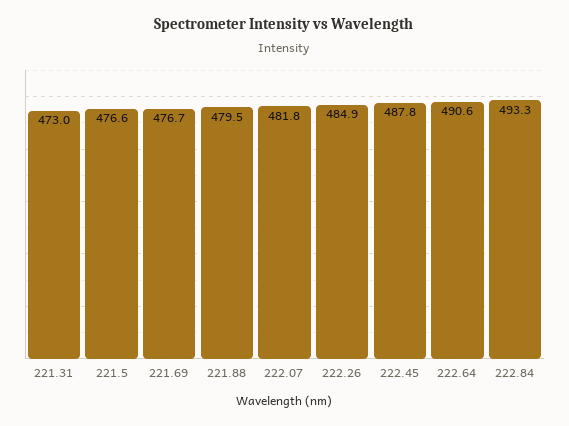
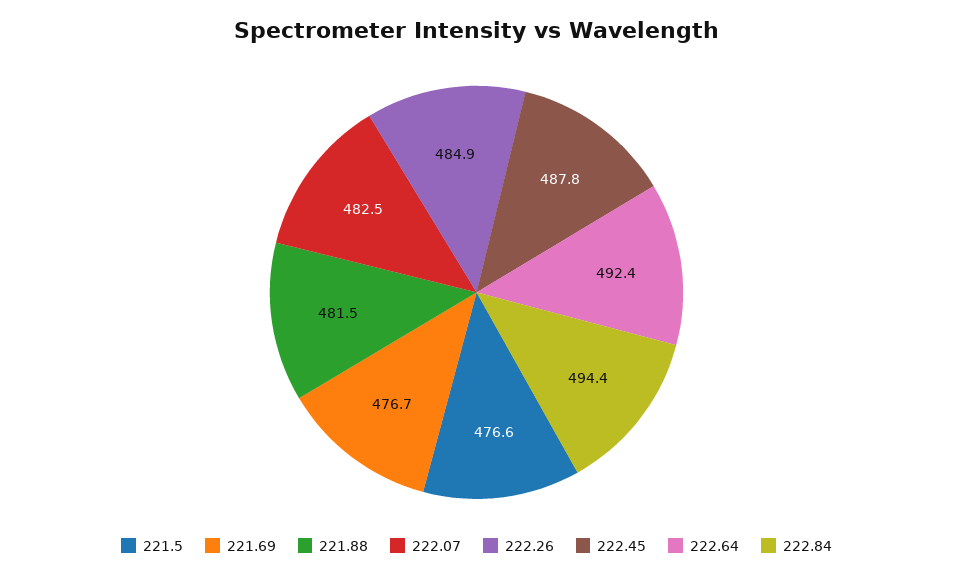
  {
-   "221.31": 473,
    "221.5": 476.6,
    "221.69": 476.7,
-   "221.88": 479.5,
+   "221.88": 481.5,
-   "222.07": 481.8,
+   "222.07": 482.5,
    "222.26": 484.9,
    "222.45": 487.8,
-   "222.64": 490.6,
+   "222.64": 492.4,
-   "222.84": 493.3
+   "222.84": 494.4
  }

